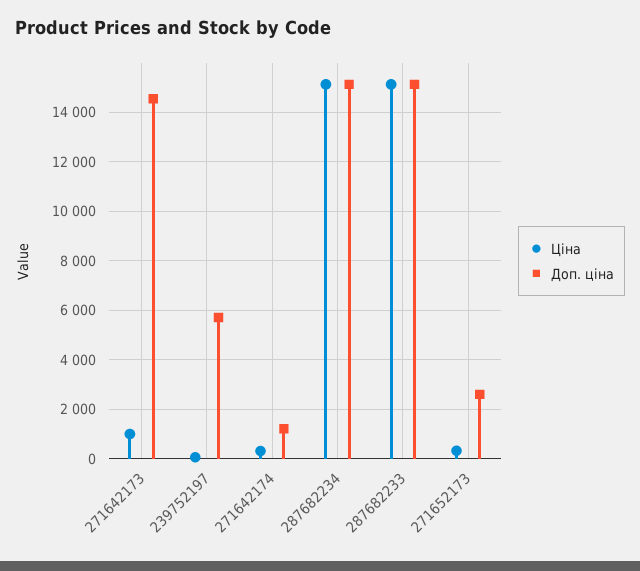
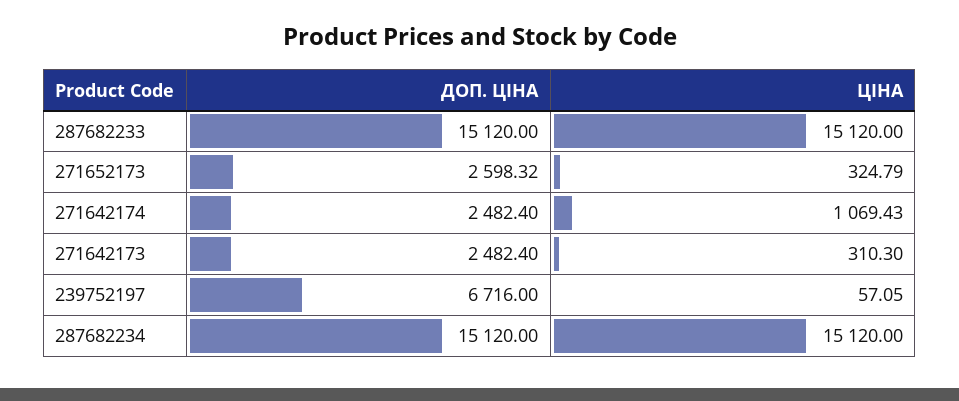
  {
    "Ціна": {
-     "271642173": 1000,
+     "271642173": 310.3,
      "239752197": 57.05,
-     "271642174": 250,
+     "271642174": 1069.43,
      "287682234": 15120,
      "287682233": 15120,
      "271652173": 324.79
    },
    "Доп. ціна": {
-     "271642173": 14500,
+     "271642173": 2482.4,
-     "239752197": 5750,
+     "239752197": 6716,
-     "271642174": 1250,
+     "271642174": 2482.4,
      "287682234": 15120,
      "287682233": 15120,
      "271652173": 2598.32
    }
  }

